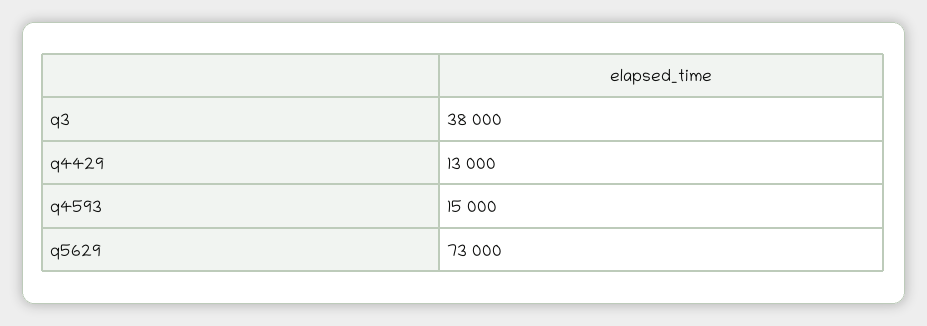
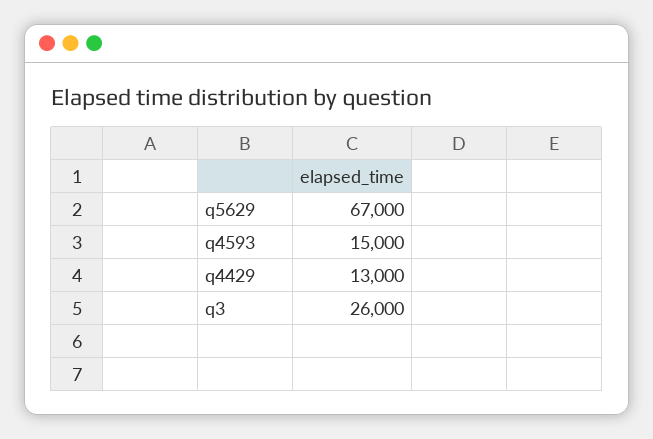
  {
-   "q3": 38000,
+   "q3": 26000,
    "q4429": 13000,
    "q4593": 15000,
-   "q5629": 73000
+   "q5629": 67000
  }

